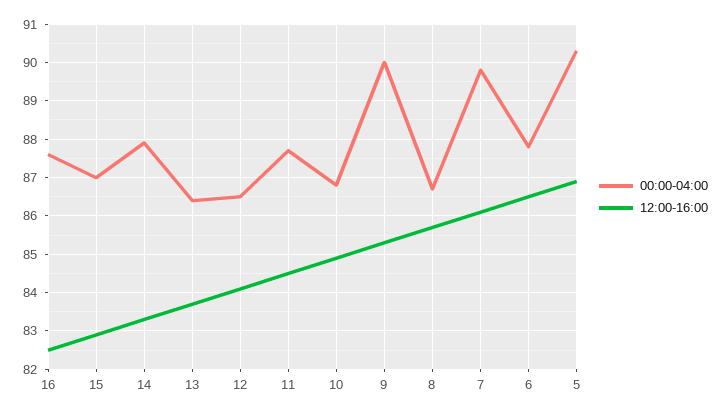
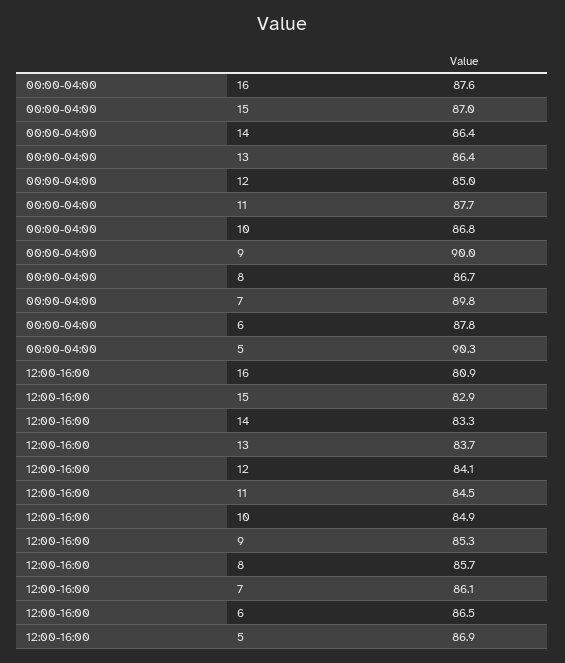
  {
    "00:00-04:00": {
      "16": 87.6,
      "15": 87,
-     "14": 88,
+     "14": 86.4,
      "13": 86.4,
-     "12": 86.5,
+     "12": 85,
      "11": 87.7,
      "10": 86.8,
      "9": 90,
      "8": 86.7,
      "7": 89.8,
      "6": 87.8,
      "5": 90.3
    },
    "12:00-16:00": {
-     "16": 82.5,
+     "16": 80.9,
      "15": 82.9,
      "14": 83.3,
      "13": 83.7,
      "12": 84.1,
      "11": 84.5,
      "10": 84.9,
      "9": 85.3,
      "8": 85.7,
      "7": 86.1,
      "6": 86.5,
      "5": 86.9
    }
  }

